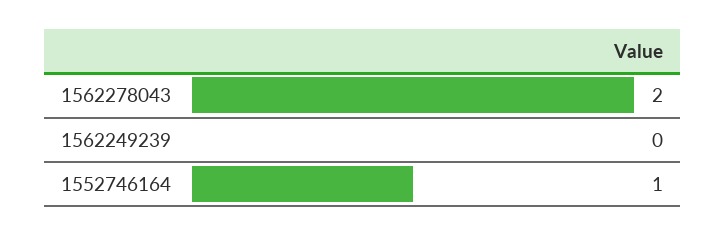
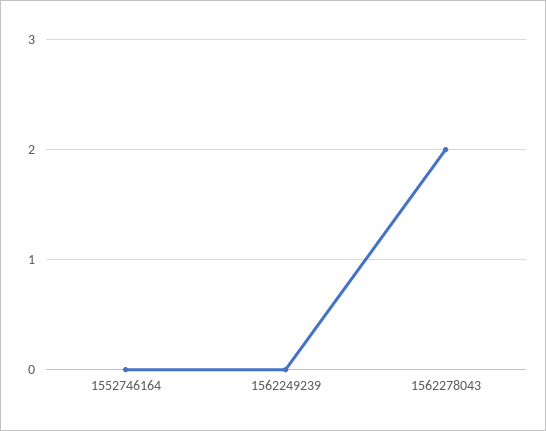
  {
    "1562278043": 2,
    "1562249239": 0,
-   "1552746164": 1
+   "1552746164": 0
  }

